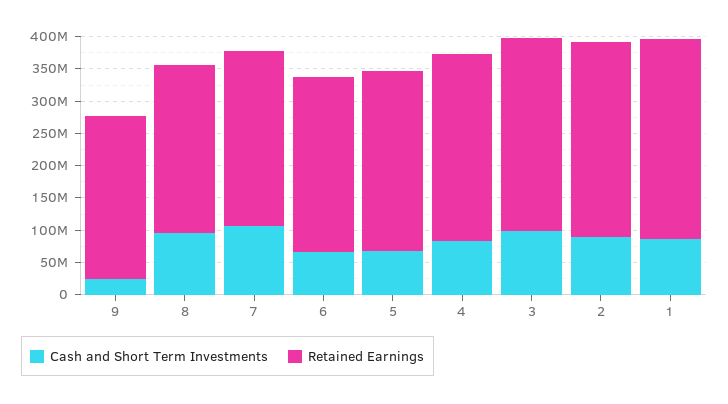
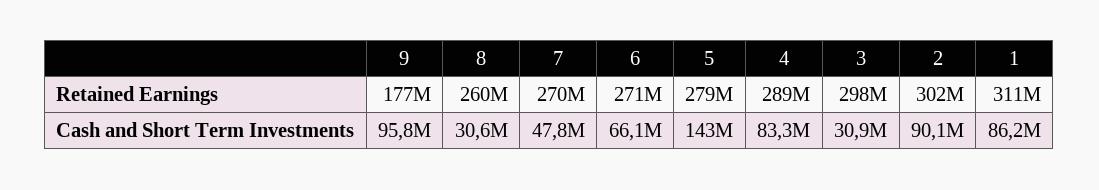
  {
    "Cash and Short Term Investments": {
-     "9": 25000000,
+     "9": 95800000,
-     "8": 100000000,
+     "8": 30600000,
-     "7": 100000000,
+     "7": 47800000,
      "6": 66100000,
-     "5": 75000000,
+     "5": 143000000,
      "4": 83300000,
-     "3": 100000000,
+     "3": 30900000,
      "2": 90100000,
      "1": 86200000
    },
    "Retained Earnings": {
-     "9": 250000000,
+     "9": 177000000,
      "8": 260000000,
      "7": 270000000,
      "6": 271000000,
      "5": 279000000,
      "4": 289000000,
      "3": 298000000,
      "2": 302000000,
      "1": 311000000
    }
  }

